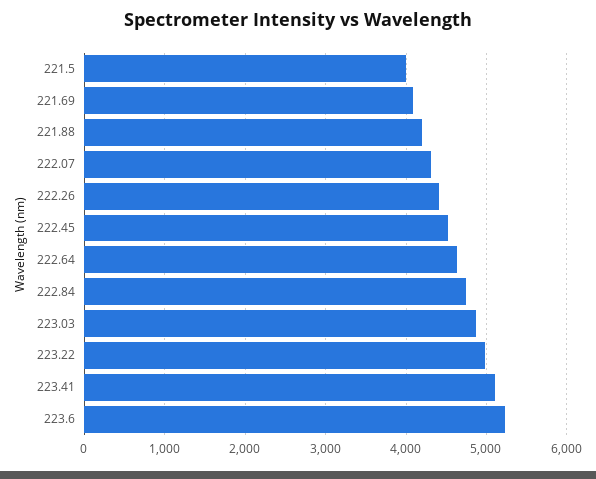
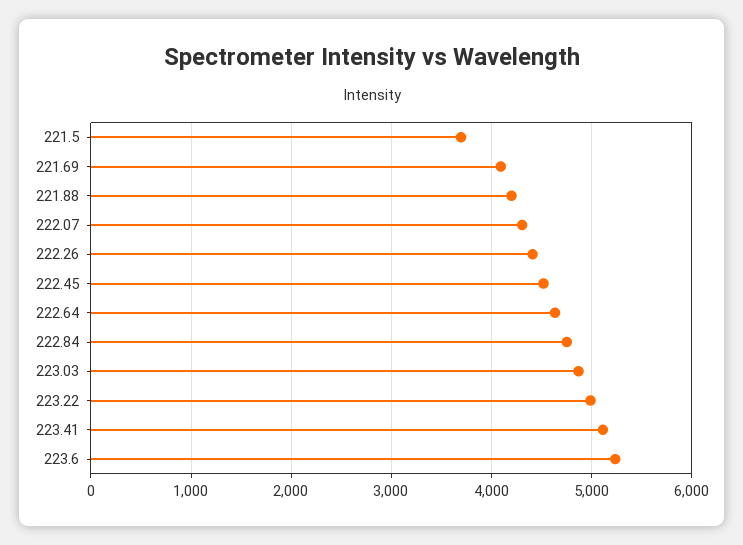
  {
-   "221.5": 4000,
+   "221.5": 3700,
    "221.69": 4100,
    "221.88": 4200,
    "222.07": 4300,
    "222.26": 4400,
    "222.45": 4500,
    "222.64": 4600,
    "222.84": 4800,
    "223.03": 4900,
    "223.22": 5000,
    "223.41": 5100,
    "223.6": 5200
  }

